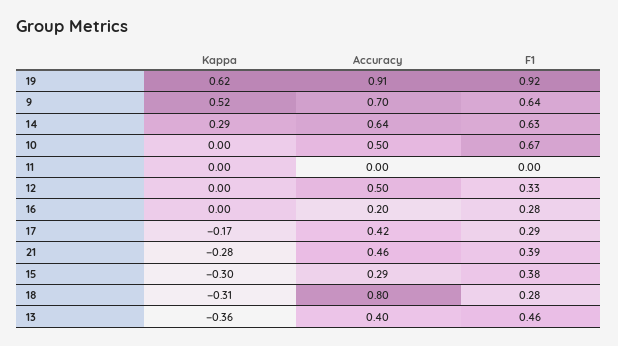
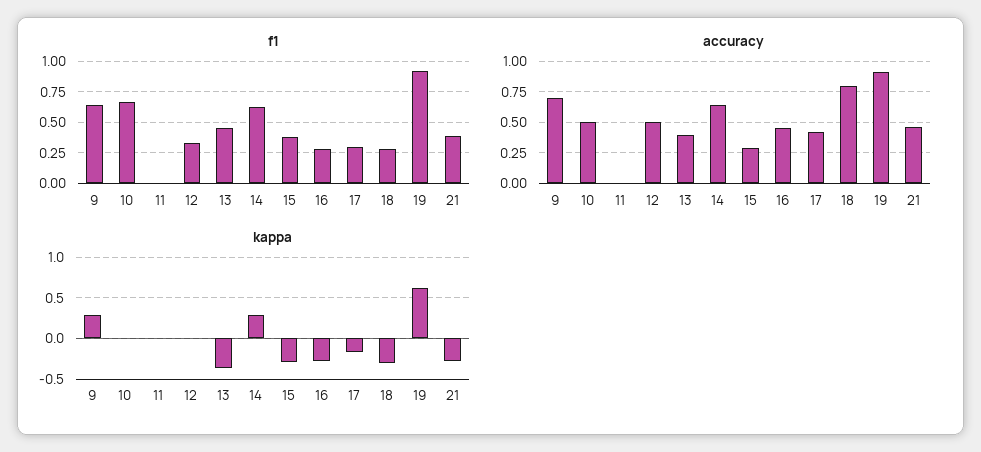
  {
    "Kappa": {
      "19": 0.62,
-     "9": 0.52,
+     "9": 0.3,
      "14": 0.29,
      "10": 0,
      "11": 0,
      "12": 0,
-     "16": 0,
+     "16": -0.3,
      "17": -0.17,
      "21": -0.28,
      "15": -0.3,
      "18": -0.31,
      "13": -0.36
    },
    "Accuracy": {
      "19": 0.91,
      "9": 0.7,
      "14": 0.64,
      "10": 0.5,
      "11": 0,
      "12": 0.5,
-     "16": 0.2,
+     "16": 0.45,
      "17": 0.42,
      "21": 0.46,
      "15": 0.29,
      "18": 0.8,
      "13": 0.4
    },
    "F1": {
      "19": 0.92,
      "9": 0.64,
      "14": 0.63,
      "10": 0.67,
      "11": 0,
      "12": 0.33,
      "16": 0.28,
      "17": 0.29,
      "21": 0.39,
      "15": 0.38,
      "18": 0.28,
      "13": 0.46
    }
  }

